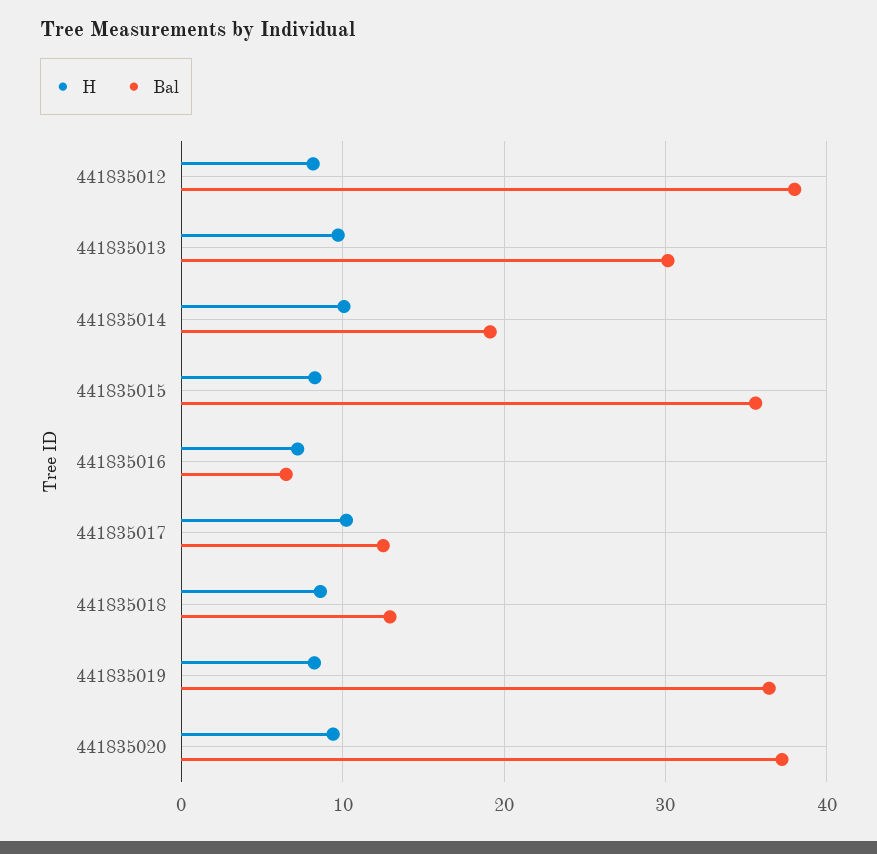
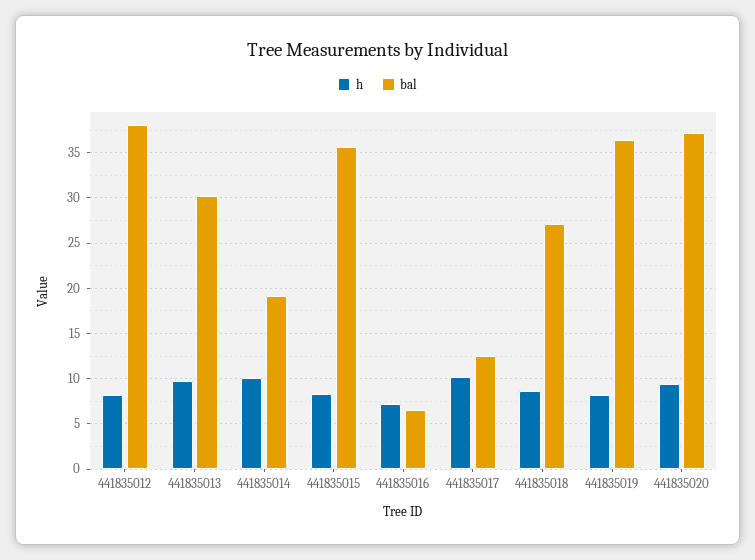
  {
    "H": {
      "441835012": 8,
      "441835013": 10,
      "441835014": 10,
      "441835015": 8,
      "441835016": 7,
      "441835017": 10,
      "441835018": 9,
      "441835019": 8,
      "441835020": 9
    },
    "Bal": {
      "441835012": 38,
      "441835013": 30,
      "441835014": 19,
      "441835015": 36,
      "441835016": 6,
      "441835017": 13,
-     "441835018": 13,
+     "441835018": 27,
      "441835019": 36,
      "441835020": 37
    }
  }

